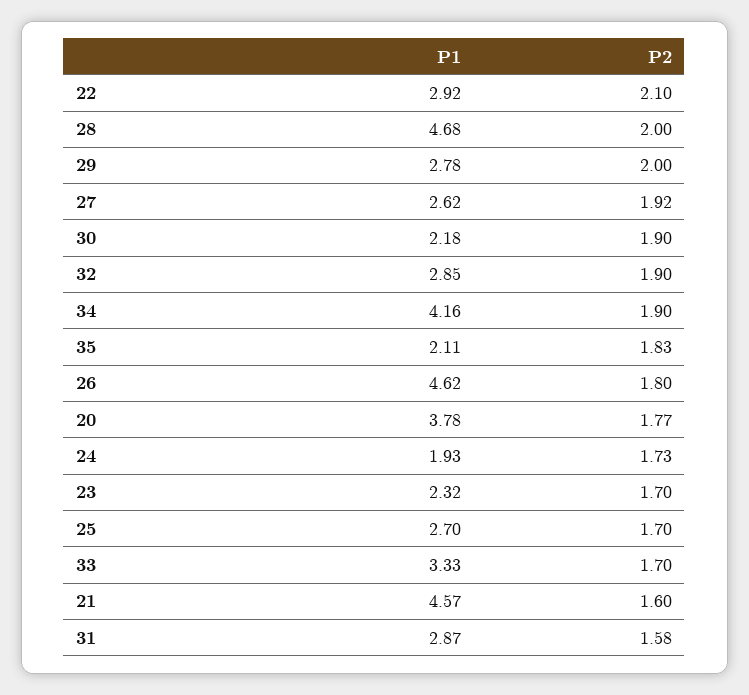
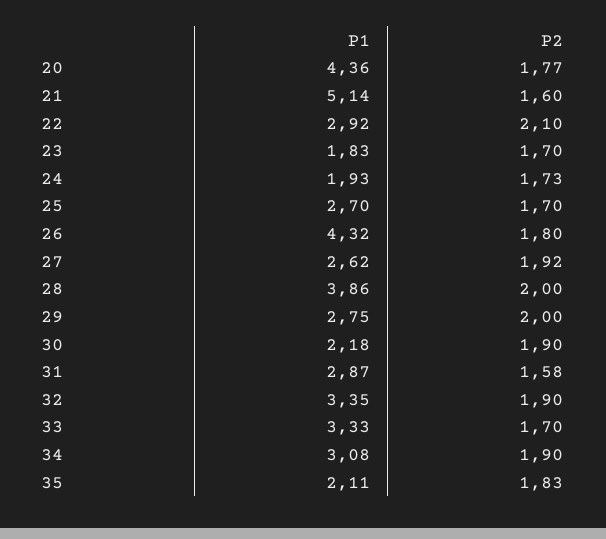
  {
    "P1": {
      "22": 2.92,
-     "28": 4.68,
+     "28": 3.86,
-     "29": 2.78,
+     "29": 2.75,
      "27": 2.62,
      "30": 2.18,
-     "32": 2.85,
+     "32": 3.35,
-     "34": 4.16,
+     "34": 3.08,
      "35": 2.11,
-     "26": 4.62,
+     "26": 4.32,
-     "20": 3.78,
+     "20": 4.36,
      "24": 1.93,
-     "23": 2.32,
+     "23": 1.83,
      "25": 2.7,
      "33": 3.33,
-     "21": 4.57,
+     "21": 5.14,
      "31": 2.87
    },
    "P2": {
      "22": 2.1,
      "28": 2,
      "29": 2,
      "27": 1.92,
      "30": 1.9,
      "32": 1.9,
      "34": 1.9,
      "35": 1.83,
      "26": 1.8,
      "20": 1.77,
      "24": 1.73,
      "23": 1.7,
      "25": 1.7,
      "33": 1.7,
      "21": 1.6,
      "31": 1.58
    }
  }

